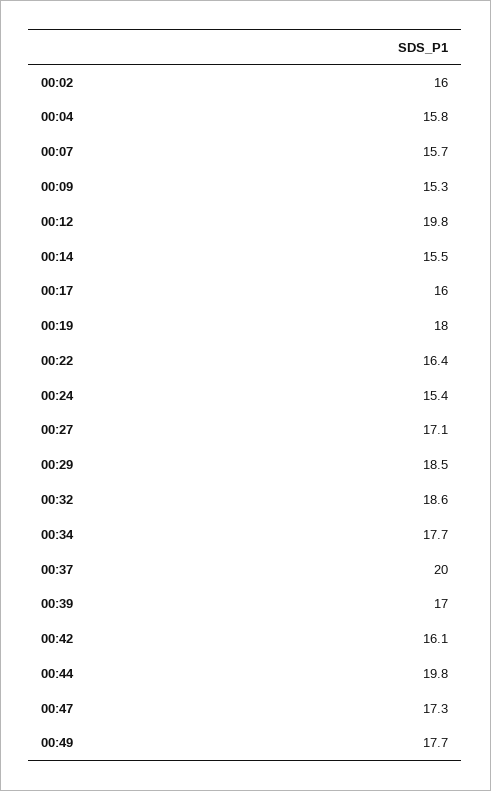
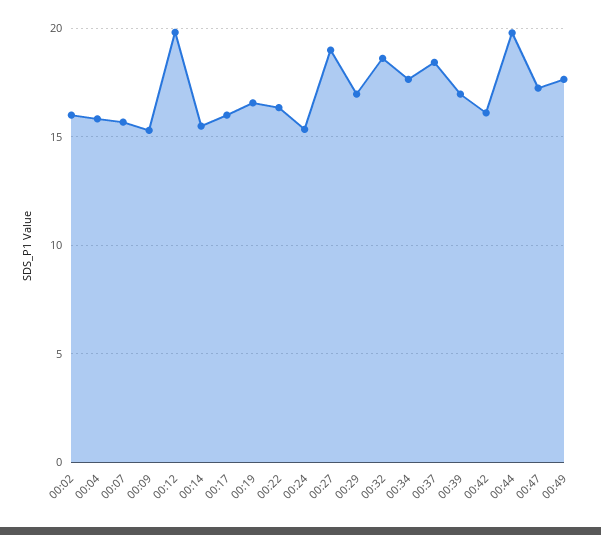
  {
    "00:02": 16,
    "00:04": 15.8,
    "00:07": 15.7,
    "00:09": 15.3,
    "00:12": 19.8,
    "00:14": 15.5,
    "00:17": 16,
-   "00:19": 18,
+   "00:19": 16.5,
    "00:22": 16.4,
    "00:24": 15.4,
-   "00:27": 17.1,
+   "00:27": 19,
-   "00:29": 18.5,
+   "00:29": 17,
    "00:32": 18.6,
    "00:34": 17.7,
-   "00:37": 20,
+   "00:37": 18.5,
    "00:39": 17,
    "00:42": 16.1,
    "00:44": 19.8,
    "00:47": 17.3,
    "00:49": 17.7
  }

